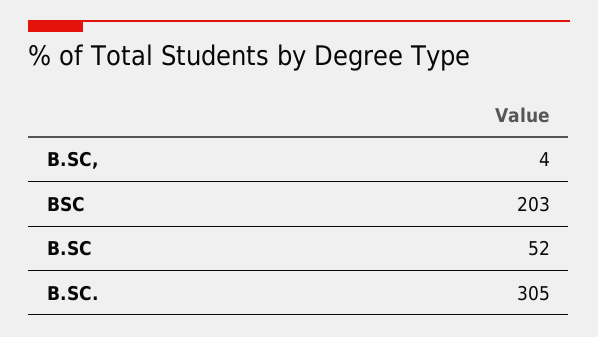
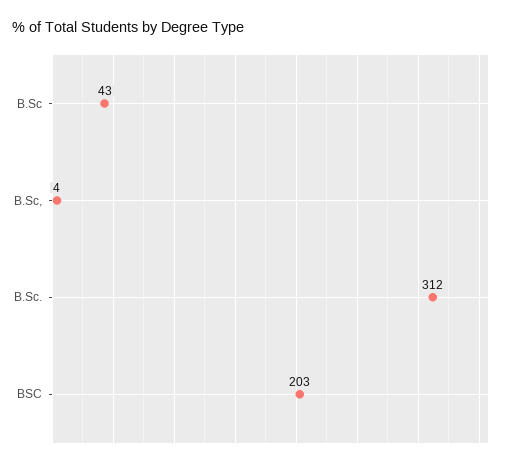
  {
    "B.SC,": 4,
    "BSC": 203,
-   "B.SC": 52,
+   "B.SC": 43,
-   "B.SC.": 305
+   "B.SC.": 312
  }

